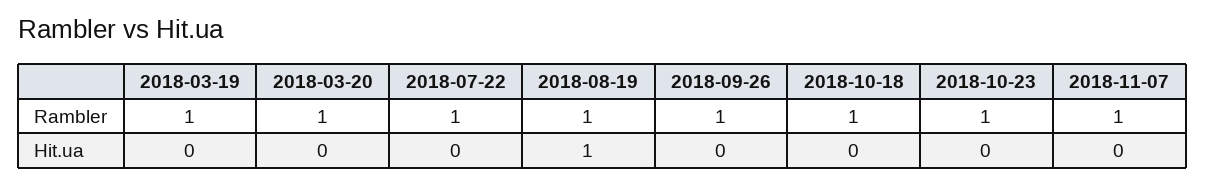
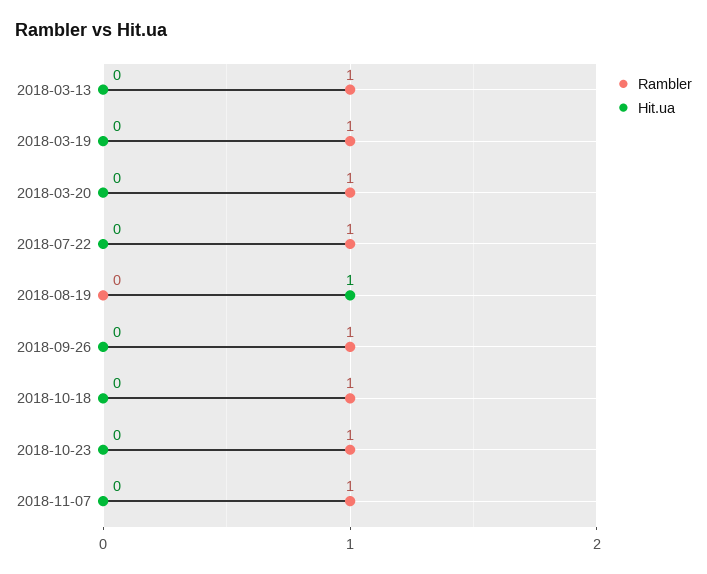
  {
    "Rambler": {
      "2018-03-19": 1,
      "2018-03-20": 1,
      "2018-07-22": 1,
-     "2018-08-19": 1,
+     "2018-08-19": 0,
      "2018-09-26": 1,
      "2018-10-18": 1,
      "2018-10-23": 1,
-     "2018-11-07": 1
+     "2018-11-07": 1,
+     "2018-03-13": 1
    },
    "Hit.ua": {
      "2018-03-19": 0,
      "2018-03-20": 0,
      "2018-07-22": 0,
      "2018-08-19": 1,
      "2018-09-26": 0,
      "2018-10-18": 0,
      "2018-10-23": 0,
-     "2018-11-07": 0
+     "2018-11-07": 0,
+     "2018-03-13": 0
    }
  }

